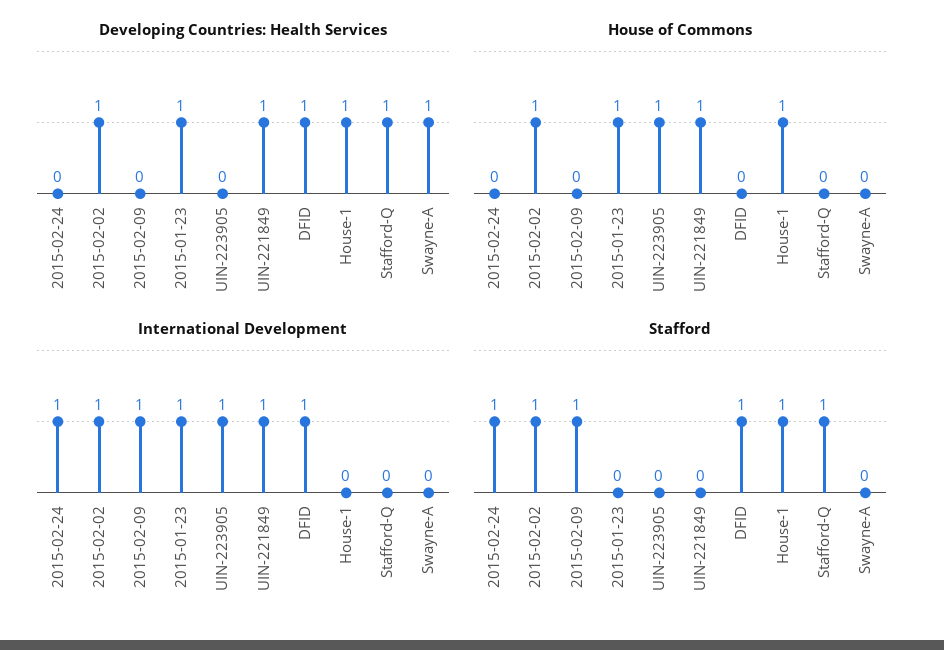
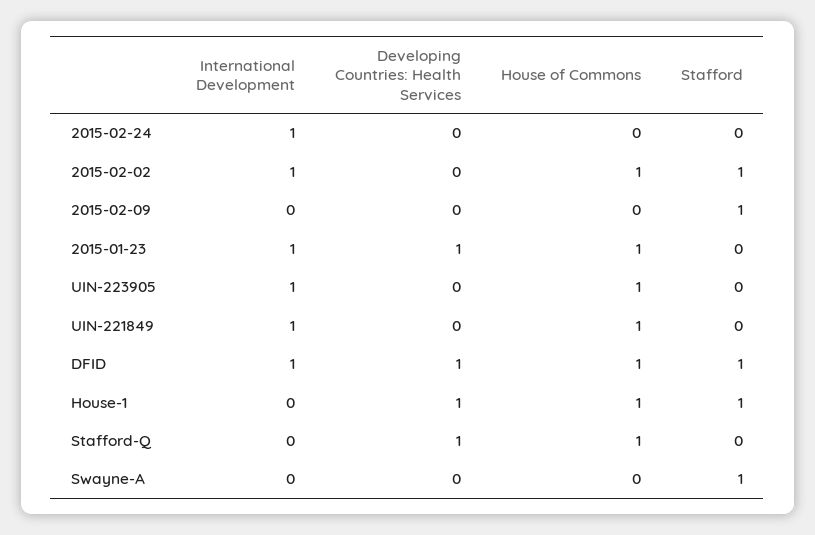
  {
    "Developing Countries: Health Services": {
      "2015-02-24": 0,
-     "2015-02-02": 1,
+     "2015-02-02": 0,
      "2015-02-09": 0,
      "2015-01-23": 1,
      "UIN-223905": 0,
-     "UIN-221849": 1,
+     "UIN-221849": 0,
      "DFID": 1,
      "House-1": 1,
      "Stafford-Q": 1,
-     "Swayne-A": 1
+     "Swayne-A": 0
    },
    "House of Commons": {
      "2015-02-24": 0,
      "2015-02-02": 1,
      "2015-02-09": 0,
      "2015-01-23": 1,
      "UIN-223905": 1,
      "UIN-221849": 1,
-     "DFID": 0,
+     "DFID": 1,
      "House-1": 1,
-     "Stafford-Q": 0,
+     "Stafford-Q": 1,
      "Swayne-A": 0
    },
    "International Development": {
      "2015-02-24": 1,
      "2015-02-02": 1,
-     "2015-02-09": 1,
+     "2015-02-09": 0,
      "2015-01-23": 1,
      "UIN-223905": 1,
      "UIN-221849": 1,
      "DFID": 1,
      "House-1": 0,
      "Stafford-Q": 0,
      "Swayne-A": 0
    },
    "Stafford": {
-     "2015-02-24": 1,
+     "2015-02-24": 0,
      "2015-02-02": 1,
      "2015-02-09": 1,
      "2015-01-23": 0,
      "UIN-223905": 0,
      "UIN-221849": 0,
      "DFID": 1,
      "House-1": 1,
-     "Stafford-Q": 1,
+     "Stafford-Q": 0,
-     "Swayne-A": 0
+     "Swayne-A": 1
    }
  }

